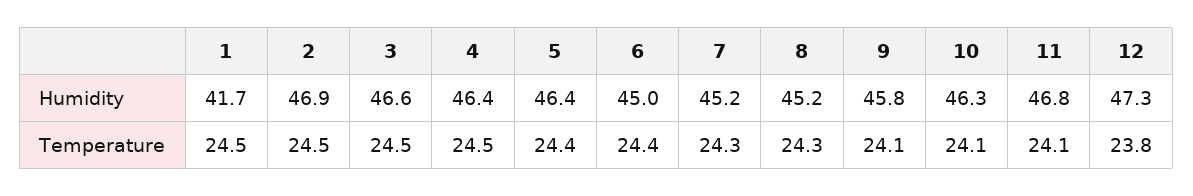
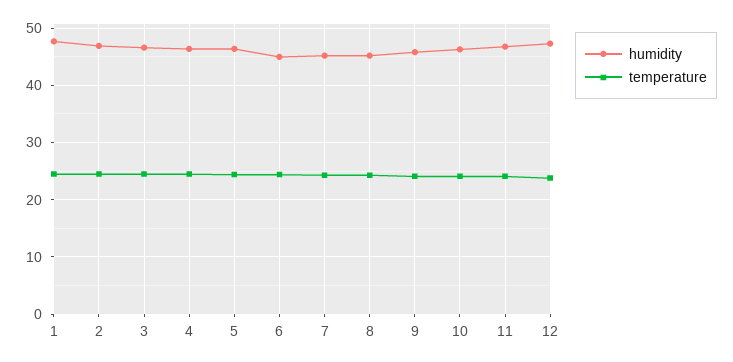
  {
    "Humidity": {
-     "1": 41.7,
+     "1": 48,
      "2": 46.9,
      "3": 46.6,
      "4": 46.4,
      "5": 46.4,
      "6": 45,
      "7": 45.2,
      "8": 45.2,
      "9": 45.8,
      "10": 46.3,
      "11": 46.8,
      "12": 47.3
    },
    "Temperature": {
      "1": 24.5,
      "2": 24.5,
      "3": 24.5,
      "4": 24.5,
      "5": 24.4,
      "6": 24.4,
      "7": 24.3,
      "8": 24.3,
      "9": 24.1,
      "10": 24.1,
      "11": 24.1,
      "12": 23.8
    }
  }

